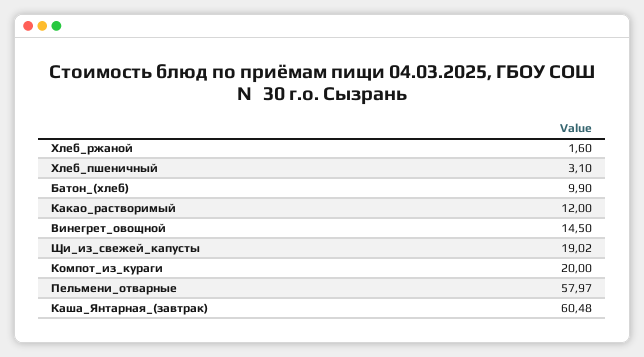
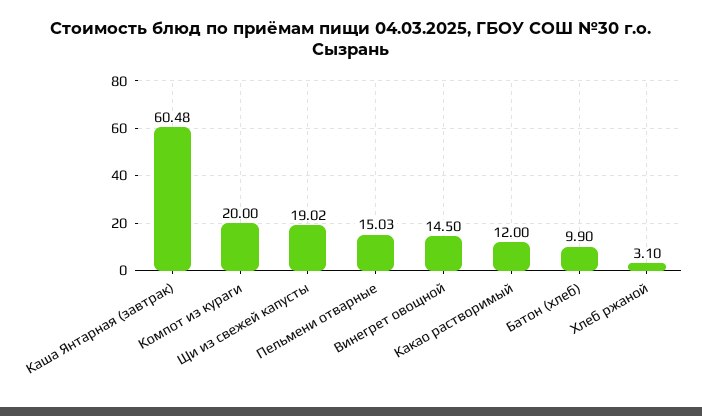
  {
-   "Хлеб_ржаной": 1.6,
+   "Хлеб_ржаной": 3.1,
-   "Хлеб_пшеничный": 3.1,
    "Батон_(хлеб)": 9.9,
    "Какао_растворимый": 12,
    "Винегрет_овощной": 14.5,
    "Щи_из_свежей_капусты": 19.02,
    "Компот_из_кураги": 20,
-   "Пельмени_отварные": 57.97,
+   "Пельмени_отварные": 15.03,
    "Каша_Янтарная_(завтрак)": 60.48
  }

